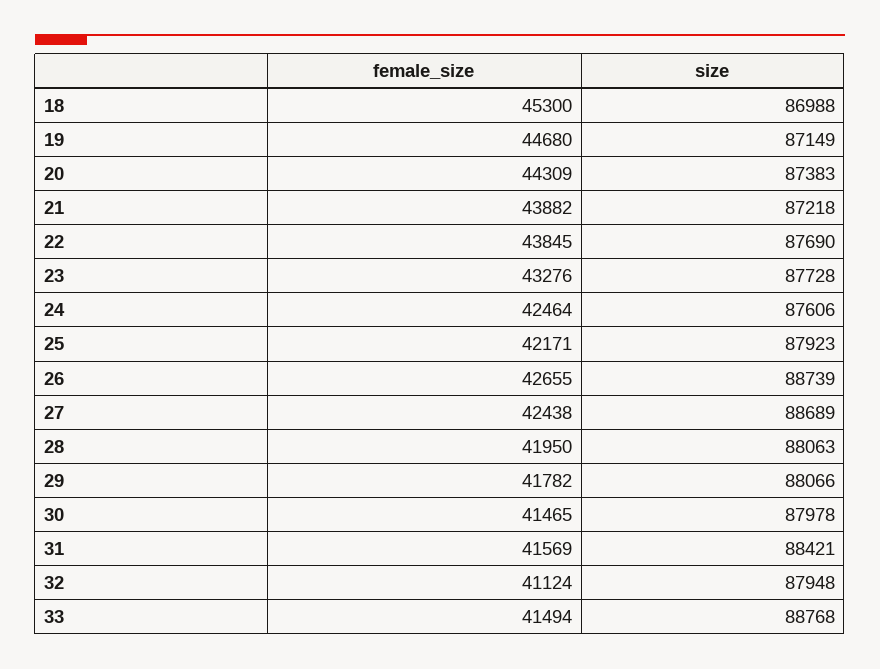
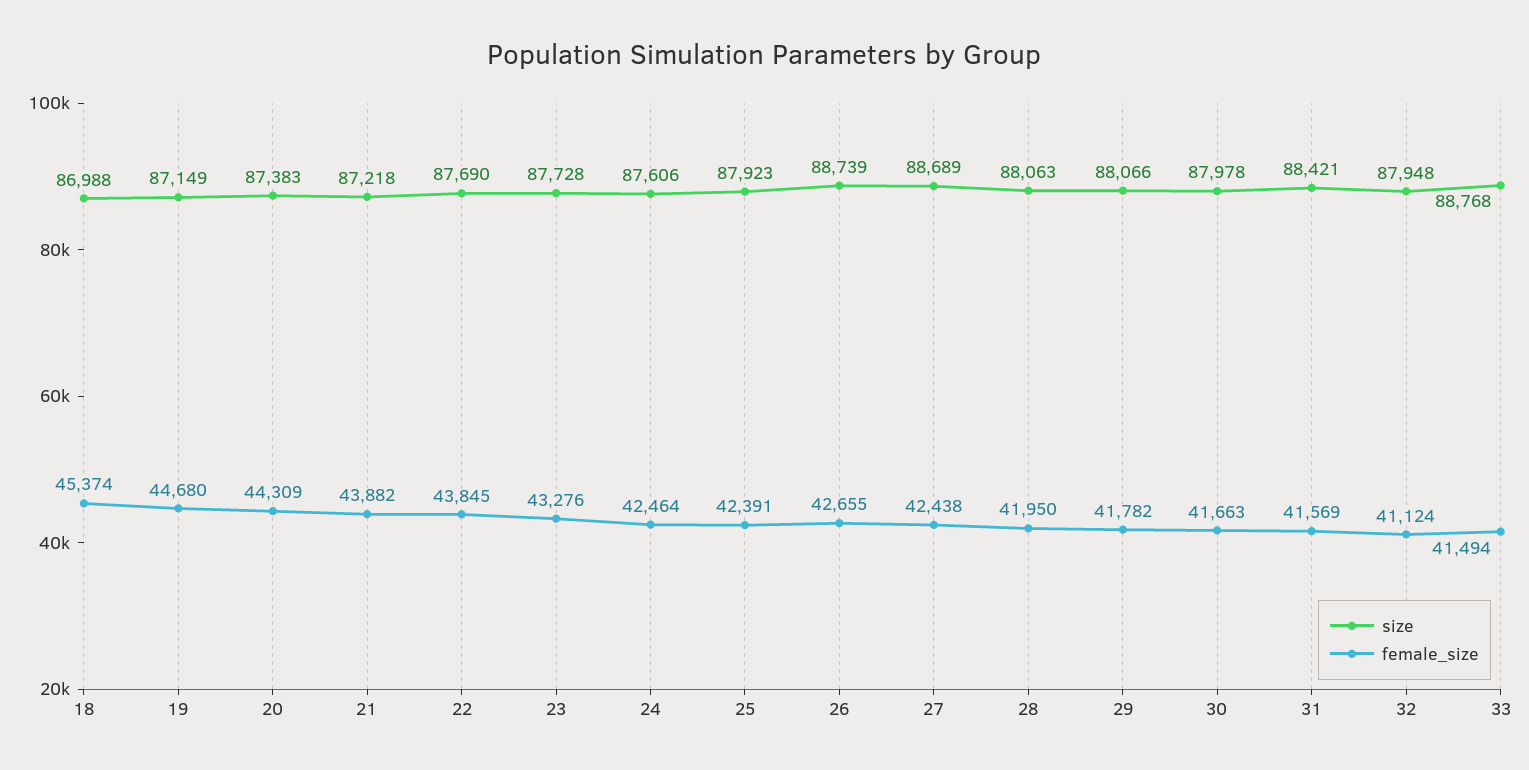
  {
    "female_size": {
-     "18": 45300,
+     "18": 45374,
      "19": 44680,
      "20": 44309,
      "21": 43882,
      "22": 43845,
      "23": 43276,
      "24": 42464,
-     "25": 42171,
+     "25": 42391,
      "26": 42655,
      "27": 42438,
      "28": 41950,
      "29": 41782,
-     "30": 41465,
+     "30": 41663,
      "31": 41569,
      "32": 41124,
      "33": 41494
    },
    "size": {
      "18": 86988,
      "19": 87149,
      "20": 87383,
      "21": 87218,
      "22": 87690,
      "23": 87728,
      "24": 87606,
      "25": 87923,
      "26": 88739,
      "27": 88689,
      "28": 88063,
      "29": 88066,
      "30": 87978,
      "31": 88421,
      "32": 87948,
      "33": 88768
    }
  }

